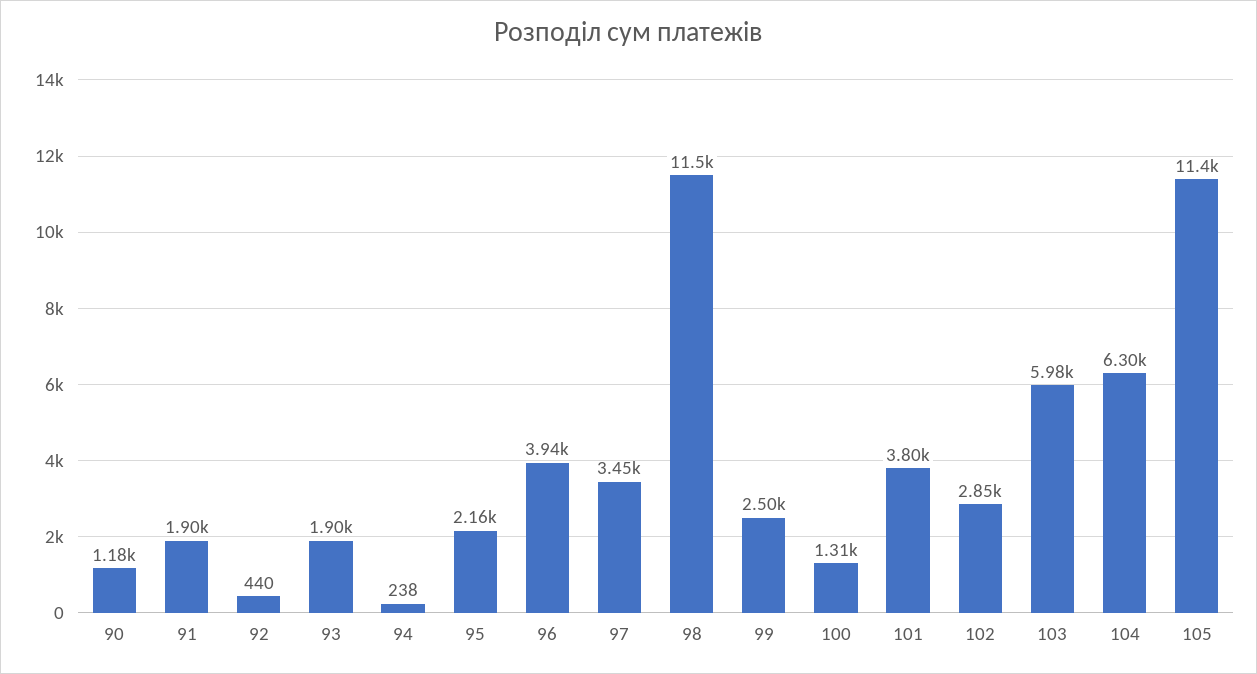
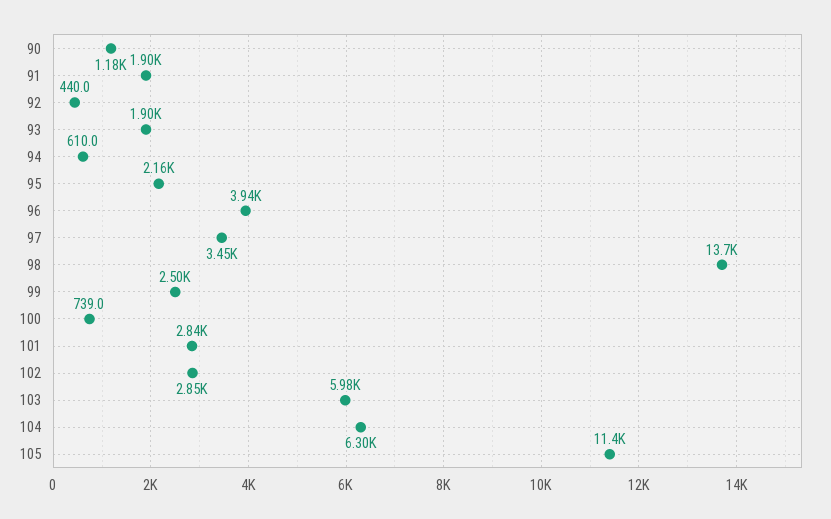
  {
    "90": 1180,
    "91": 1900,
    "92": 440,
    "93": 1900,
-   "94": 238,
+   "94": 610,
    "95": 2160,
    "96": 3940,
    "97": 3450,
-   "98": 11500,
+   "98": 13700,
    "99": 2500,
-   "100": 1310,
+   "100": 739,
-   "101": 3800,
+   "101": 2840,
    "102": 2850,
    "103": 5980,
    "104": 6300,
    "105": 11400
  }

